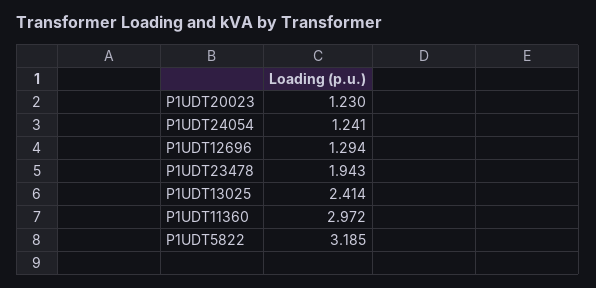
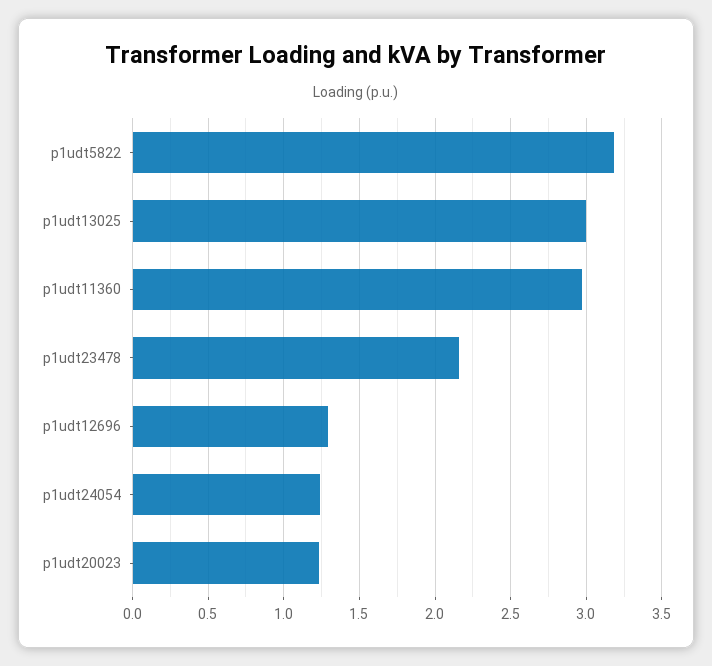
  {
    "P1UDT20023": 1.23,
    "P1UDT24054": 1.241,
    "P1UDT12696": 1.294,
-   "P1UDT23478": 1.943,
+   "P1UDT23478": 2.15,
-   "P1UDT13025": 2.414,
+   "P1UDT13025": 3,
    "P1UDT11360": 2.972,
    "P1UDT5822": 3.185
  }

